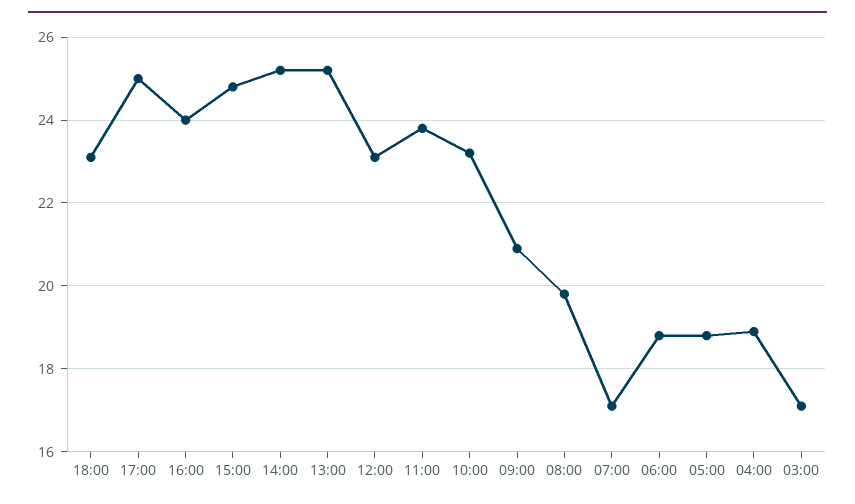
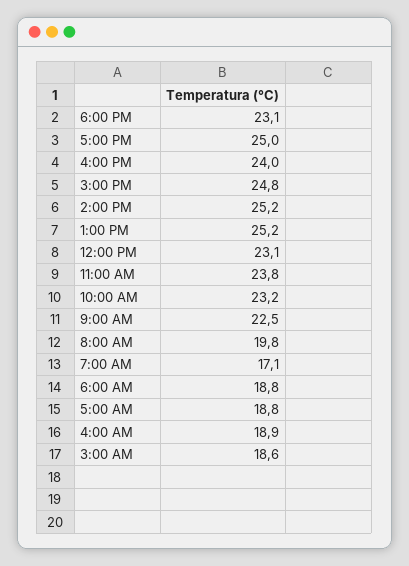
  {
    "18:00": 23.1,
    "17:00": 25,
    "16:00": 24,
    "15:00": 24.8,
    "14:00": 25.2,
    "13:00": 25.2,
    "12:00": 23.1,
    "11:00": 23.8,
    "10:00": 23.2,
-   "09:00": 21,
+   "09:00": 22.5,
    "08:00": 19.8,
    "07:00": 17.1,
    "06:00": 18.8,
    "05:00": 18.8,
    "04:00": 18.9,
-   "03:00": 17
+   "03:00": 18.6
  }

